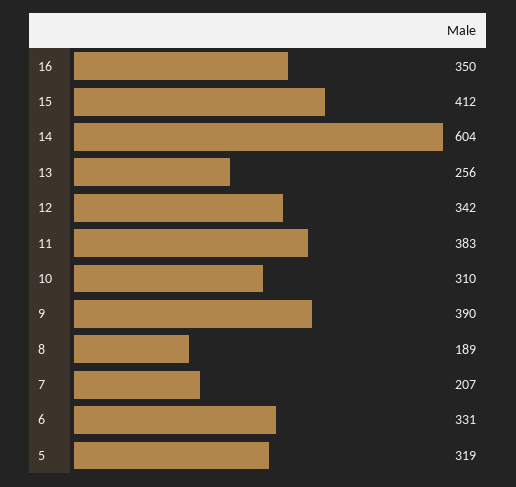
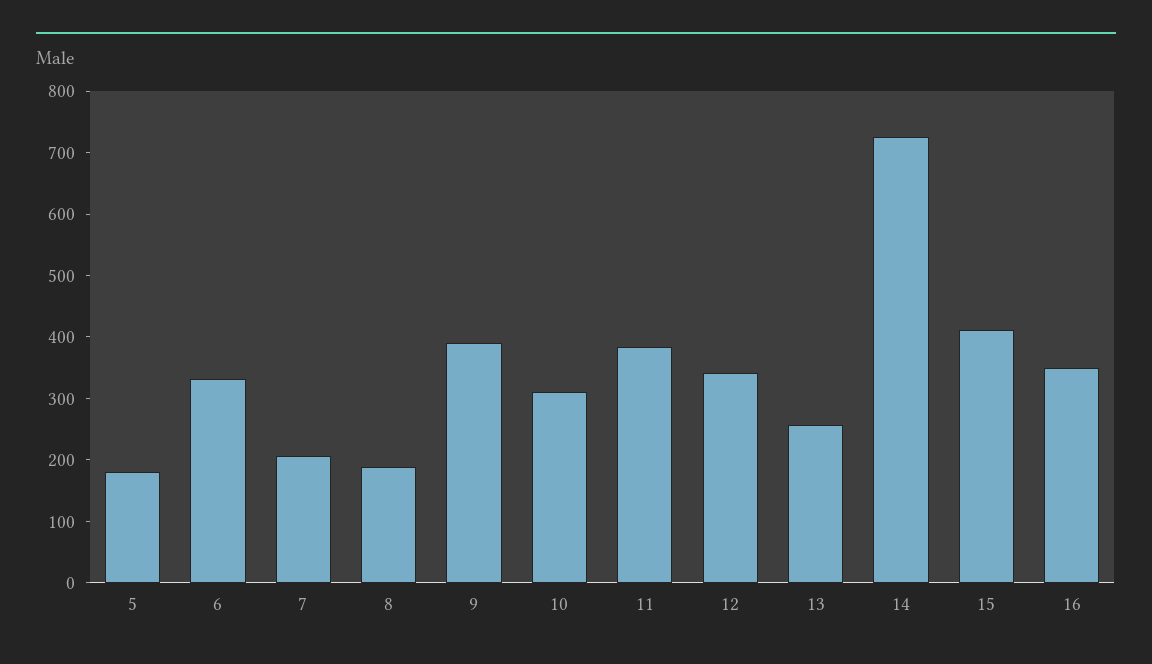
  {
    "16": 350,
    "15": 412,
-   "14": 604,
+   "14": 720,
    "13": 256,
    "12": 342,
    "11": 383,
    "10": 310,
    "9": 390,
    "8": 189,
    "7": 207,
    "6": 331,
-   "5": 319
+   "5": 180
  }

